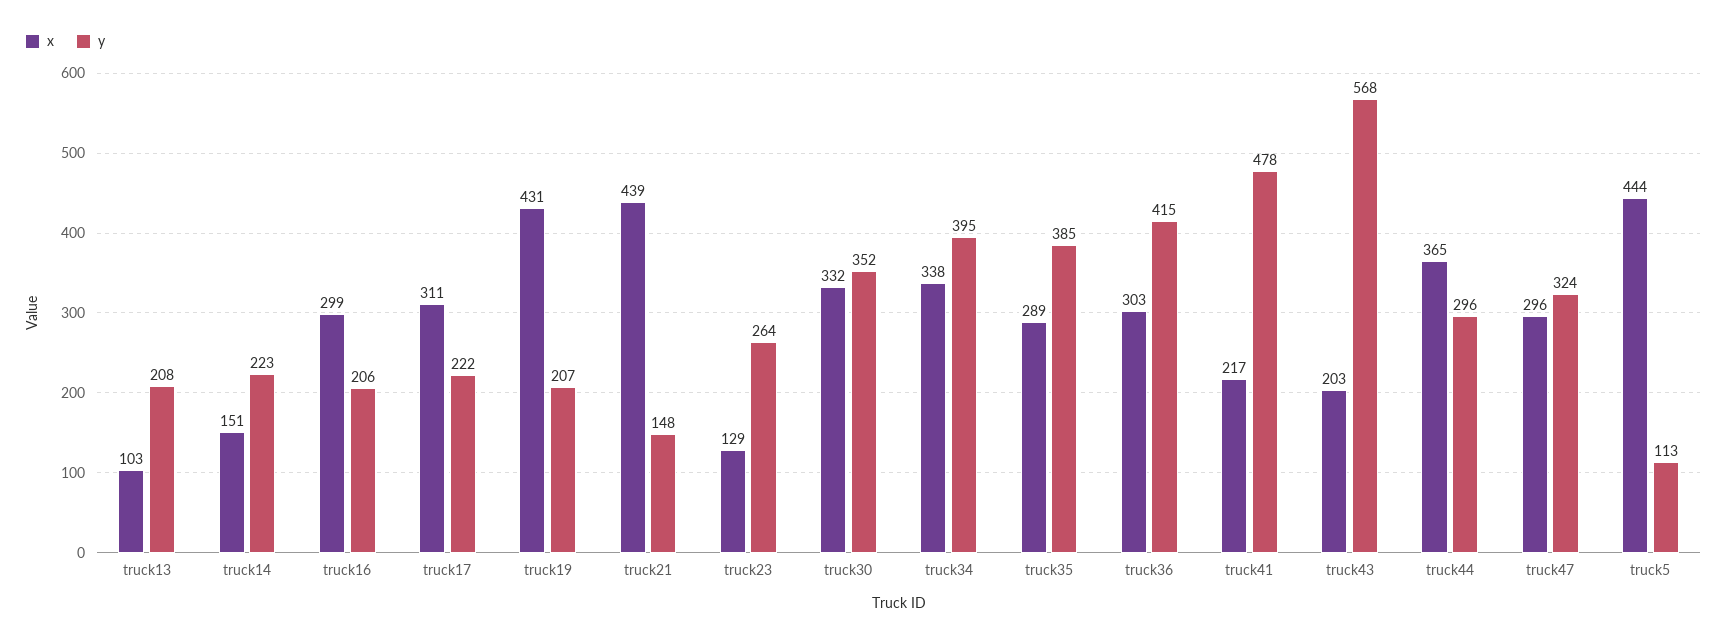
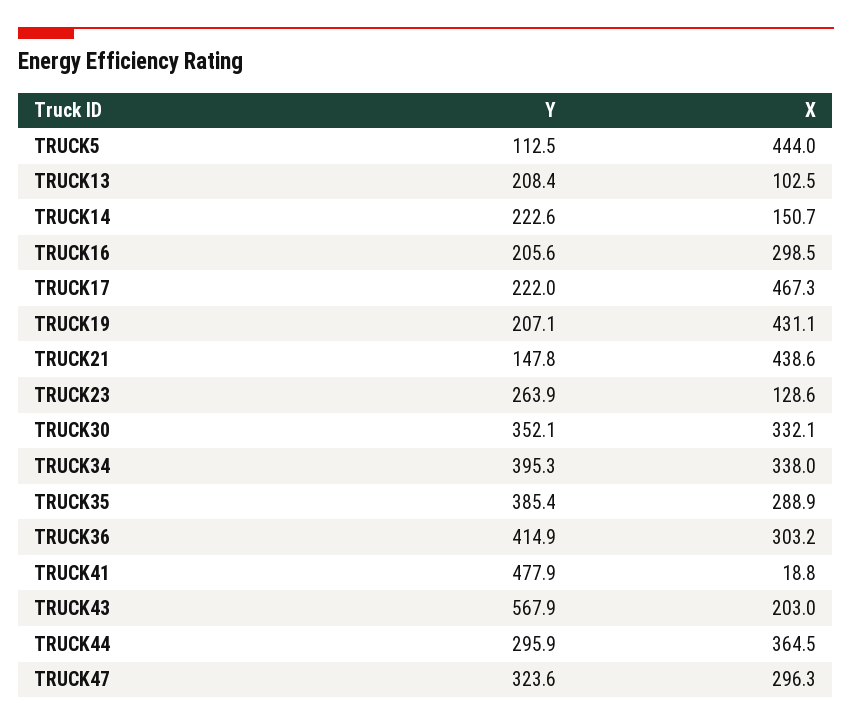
  {
    "x": {
      "truck13": 102.5,
      "truck14": 150.7,
      "truck16": 298.5,
-     "truck17": 311,
+     "truck17": 467.3,
      "truck19": 431.1,
      "truck21": 438.6,
      "truck23": 128.6,
      "truck30": 332.1,
      "truck34": 338,
      "truck35": 288.9,
      "truck36": 303.2,
-     "truck41": 217,
+     "truck41": 18.8,
      "truck43": 203,
      "truck44": 364.5,
      "truck47": 296.3,
      "truck5": 444
    },
    "y": {
      "truck13": 208.4,
      "truck14": 222.6,
      "truck16": 205.6,
      "truck17": 222,
      "truck19": 207.1,
      "truck21": 147.8,
      "truck23": 263.9,
      "truck30": 352.1,
      "truck34": 395.3,
      "truck35": 385.4,
      "truck36": 414.9,
      "truck41": 477.9,
      "truck43": 567.9,
      "truck44": 295.9,
      "truck47": 323.6,
      "truck5": 112.5
    }
  }

